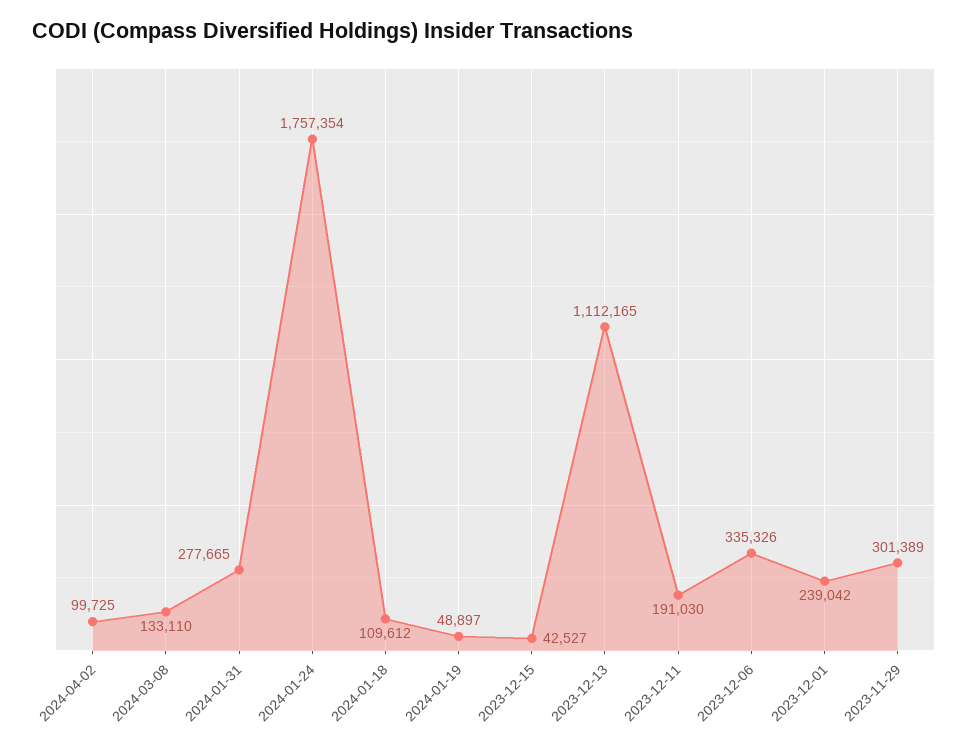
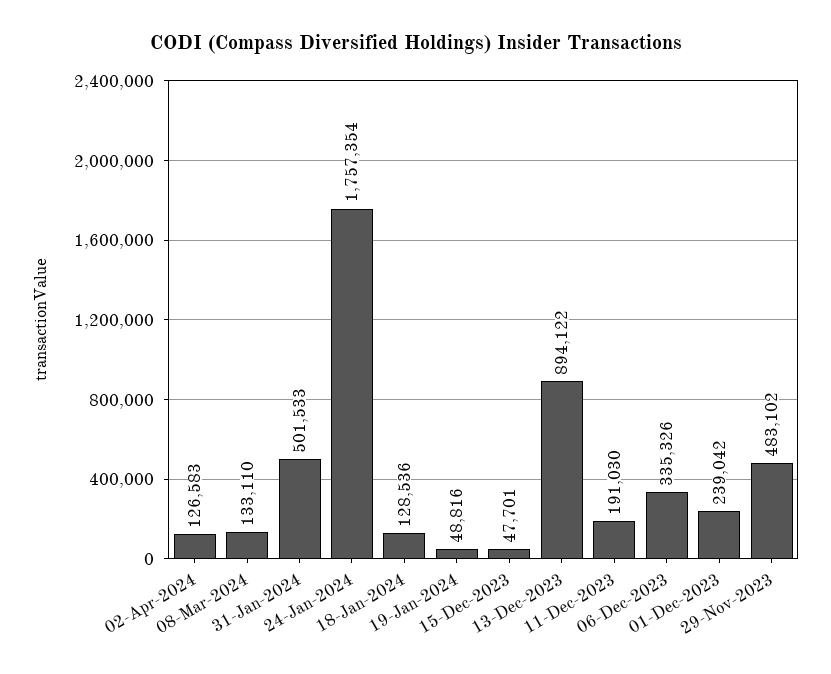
  {
-   "2024-04-02": 99725,
+   "2024-04-02": 126583,
    "2024-03-08": 133110,
-   "2024-01-31": 277665,
+   "2024-01-31": 501533,
    "2024-01-24": 1757354,
-   "2024-01-18": 109612,
+   "2024-01-18": 128536,
-   "2024-01-19": 48897,
+   "2024-01-19": 48816,
-   "2023-12-15": 42527,
+   "2023-12-15": 47701,
-   "2023-12-13": 1112165,
+   "2023-12-13": 894122,
    "2023-12-11": 191030,
    "2023-12-06": 335326,
    "2023-12-01": 239042,
-   "2023-11-29": 301389
+   "2023-11-29": 483102
  }

